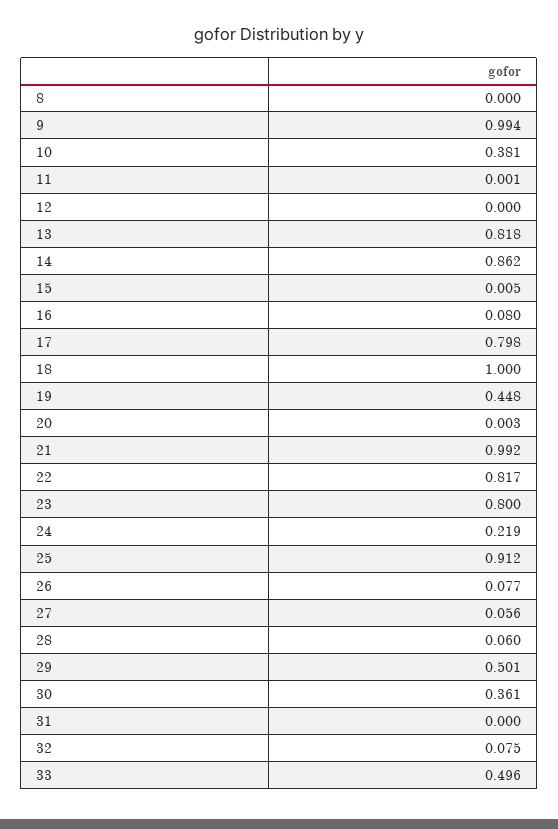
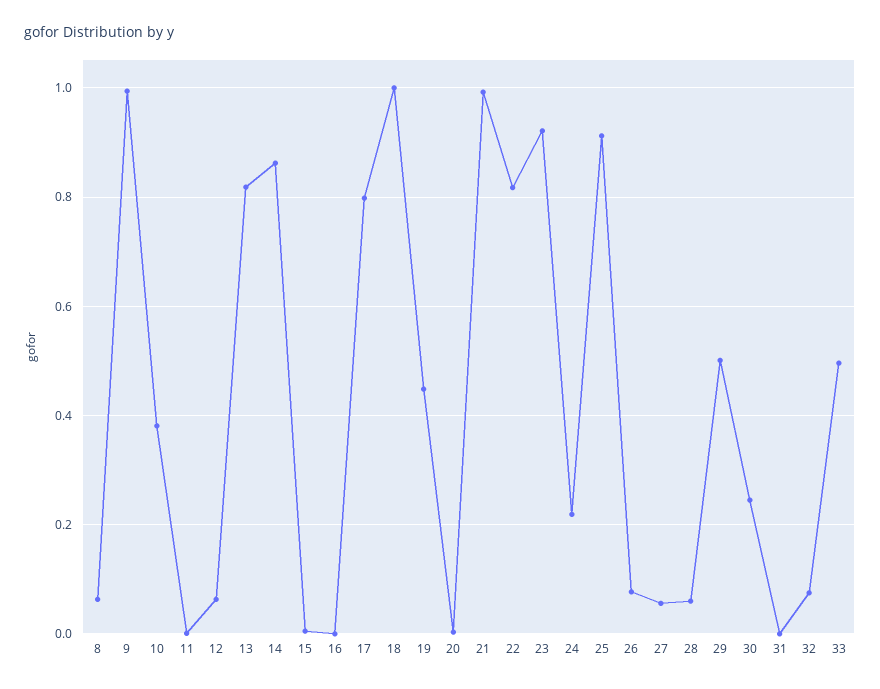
  {
-   "8": 0,
+   "8": 0.06,
    "9": 0.994,
    "10": 0.381,
    "11": 0.001,
-   "12": 0,
+   "12": 0.06,
    "13": 0.818,
    "14": 0.862,
    "15": 0.005,
-   "16": 0.08,
+   "16": 0,
    "17": 0.798,
    "18": 1,
    "19": 0.448,
    "20": 0.003,
    "21": 0.992,
    "22": 0.817,
-   "23": 0.8,
+   "23": 0.92,
    "24": 0.219,
    "25": 0.912,
    "26": 0.077,
    "27": 0.056,
    "28": 0.06,
    "29": 0.501,
-   "30": 0.361,
+   "30": 0.24,
    "31": 0,
    "32": 0.075,
    "33": 0.496
  }

